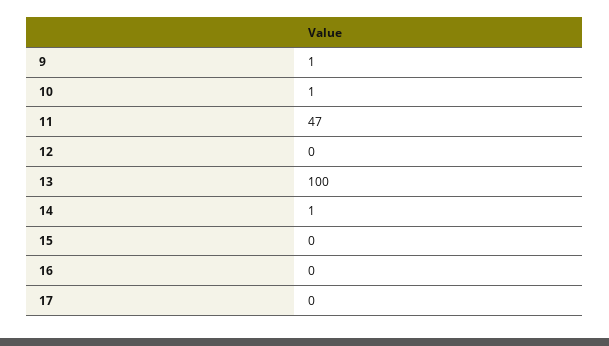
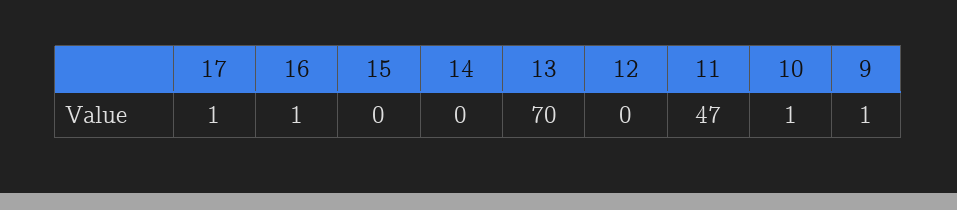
  {
    "9": 1,
    "10": 1,
    "11": 47,
    "12": 0,
-   "13": 100,
+   "13": 70,
-   "14": 1,
+   "14": 0,
    "15": 0,
-   "16": 0,
+   "16": 1,
-   "17": 0
+   "17": 1
  }

